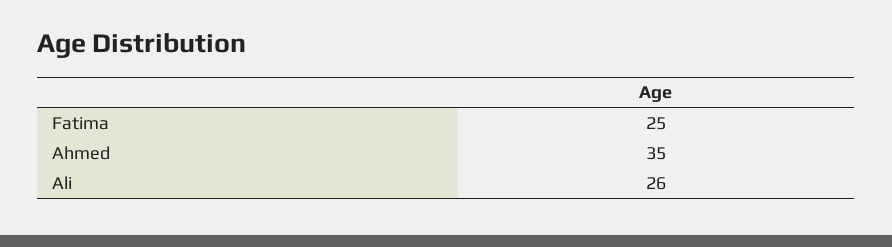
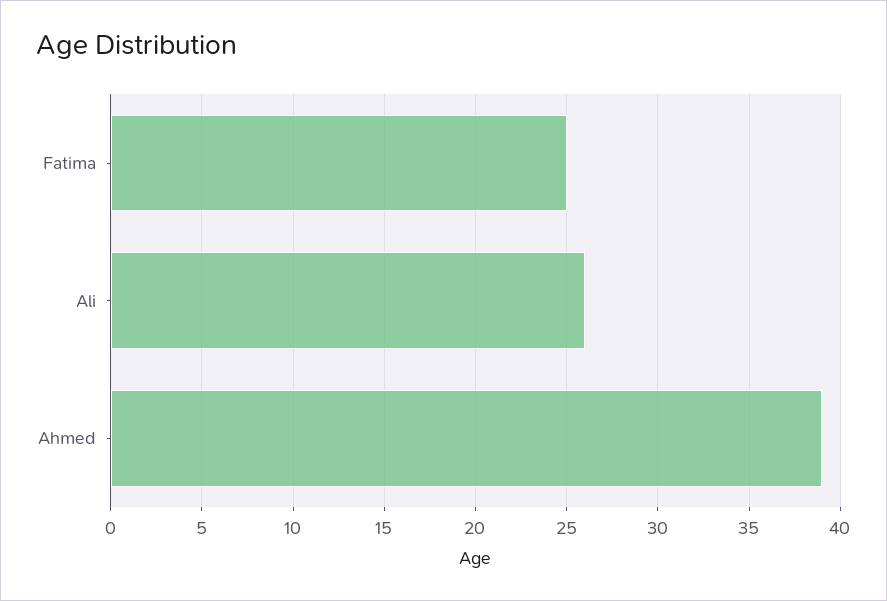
  {
    "Fatima": 25,
-   "Ahmed": 35,
+   "Ahmed": 39,
    "Ali": 26
  }

